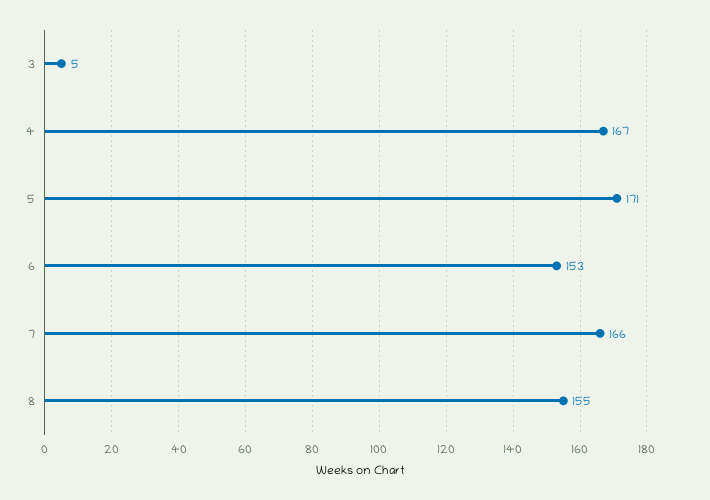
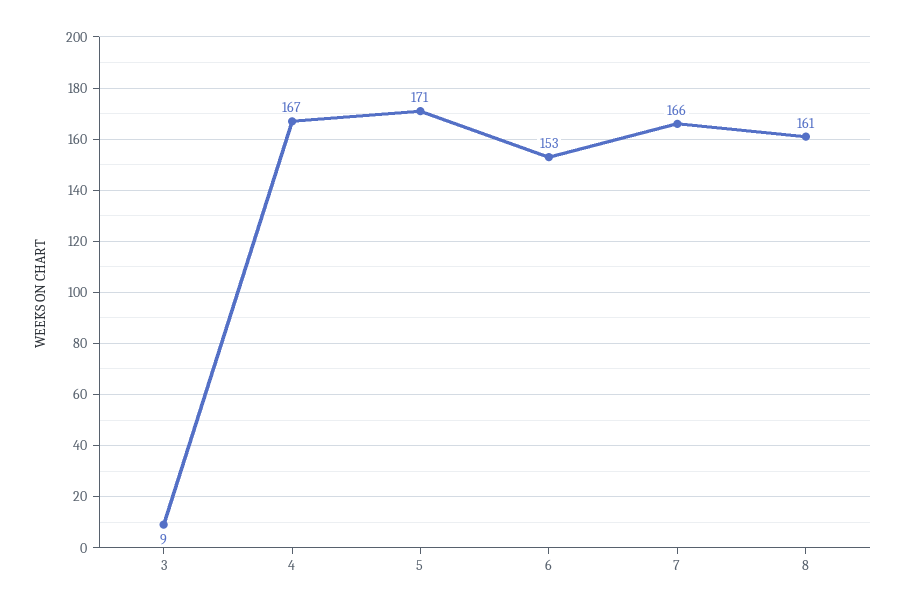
  {
-   "3": 5,
+   "3": 9,
    "4": 167,
    "5": 171,
    "6": 153,
    "7": 166,
-   "8": 155
+   "8": 161
  }

